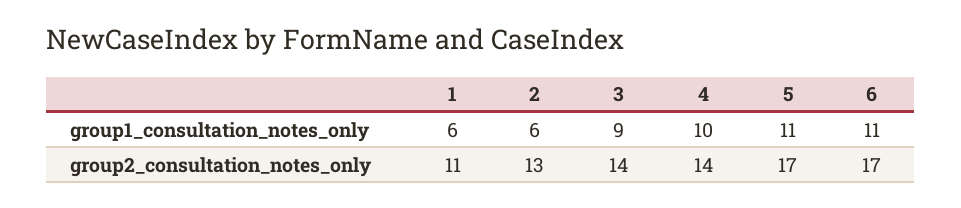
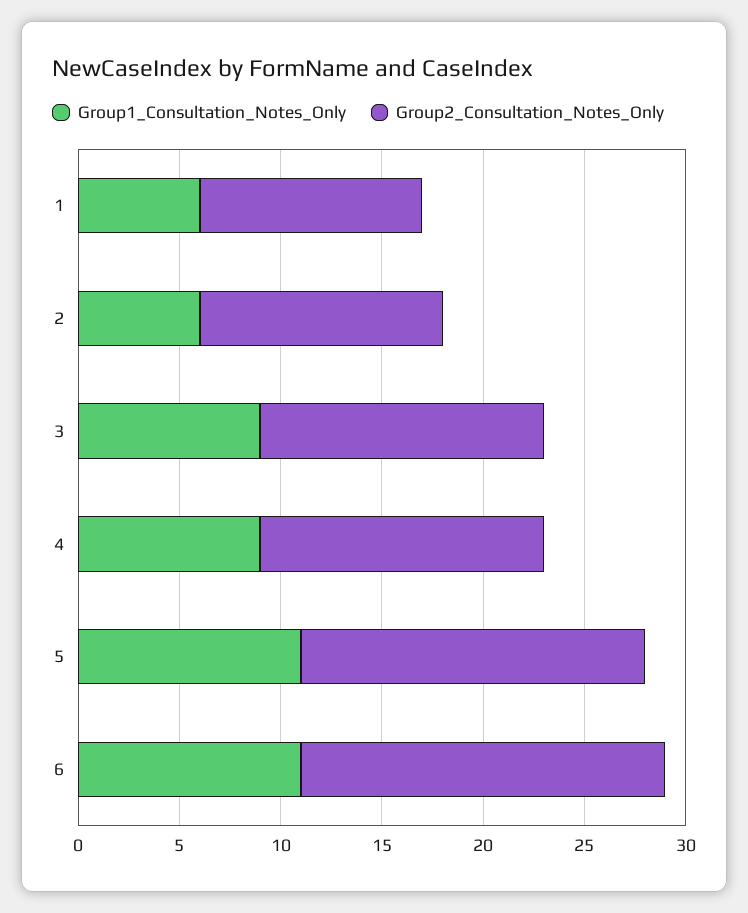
  {
    "group1_consultation_notes_only": {
      "1": 6,
      "2": 6,
      "3": 9,
-     "4": 10,
+     "4": 9,
      "5": 11,
      "6": 11
    },
    "group2_consultation_notes_only": {
      "1": 11,
-     "2": 13,
+     "2": 12,
      "3": 14,
      "4": 14,
      "5": 17,
-     "6": 17
+     "6": 18
    }
  }

